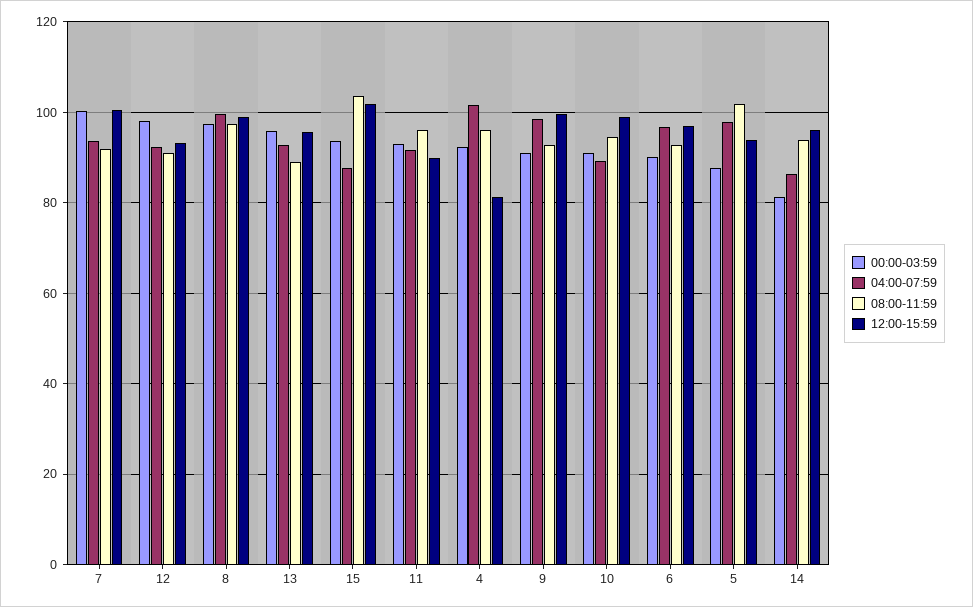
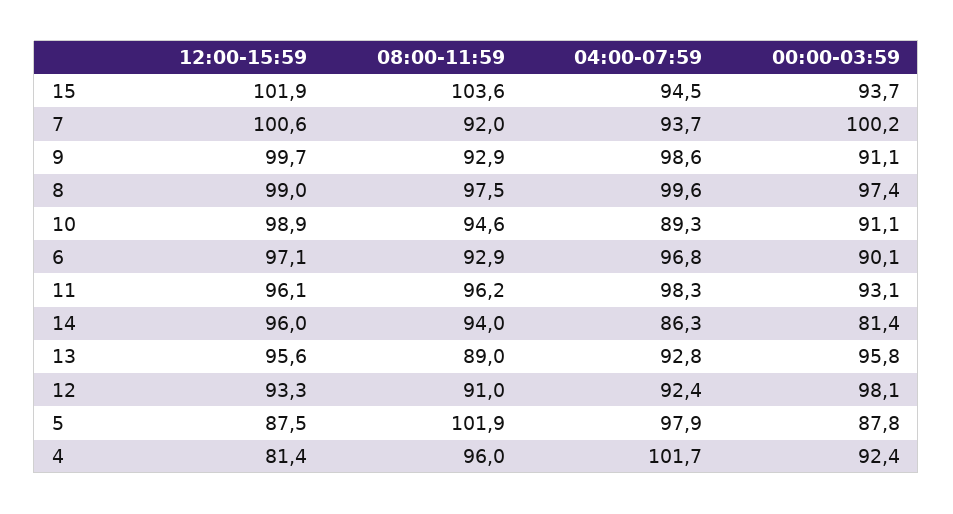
  {
    "00:00-03:59": {
      "7": 100.2,
      "12": 98.1,
      "8": 97.4,
      "13": 95.8,
      "15": 93.7,
      "11": 93.1,
      "4": 92.4,
      "9": 91.1,
      "10": 91.1,
      "6": 90.1,
      "5": 87.8,
      "14": 81.4
    },
    "04:00-07:59": {
      "7": 93.7,
      "12": 92.4,
      "8": 99.6,
      "13": 92.8,
-     "15": 88,
+     "15": 94.5,
-     "11": 92,
+     "11": 98.3,
      "4": 101.7,
      "9": 98.6,
      "10": 89.3,
      "6": 96.8,
      "5": 97.9,
      "14": 86.3
    },
    "08:00-11:59": {
      "7": 92,
      "12": 91,
      "8": 97.5,
      "13": 89,
      "15": 103.6,
      "11": 96.2,
      "4": 96,
      "9": 92.9,
      "10": 94.6,
      "6": 92.9,
      "5": 101.9,
      "14": 94
    },
    "12:00-15:59": {
      "7": 100.6,
      "12": 93.3,
      "8": 99,
      "13": 95.6,
      "15": 101.9,
-     "11": 90,
+     "11": 96.1,
      "4": 81.4,
      "9": 99.7,
      "10": 98.9,
      "6": 97.1,
-     "5": 94,
+     "5": 87.5,
      "14": 96
    }
  }

